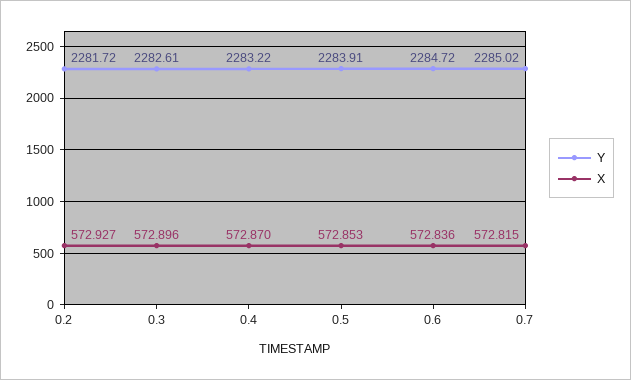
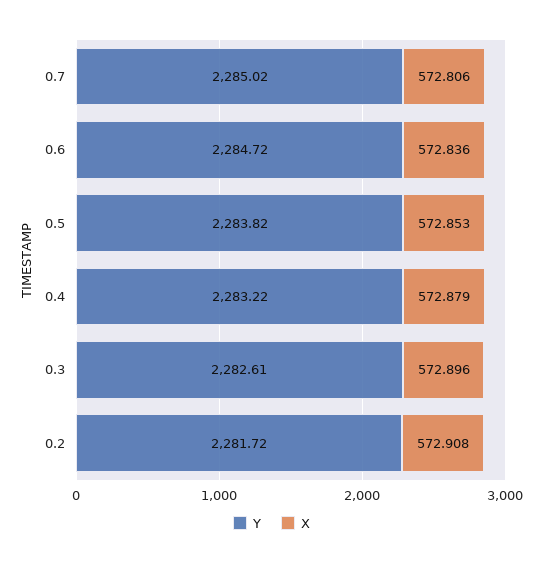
  {
    "Y": {
      "0.2": 2281.72,
      "0.3": 2282.61,
      "0.4": 2283.22,
-     "0.5": 2283.91,
+     "0.5": 2283.82,
      "0.6": 2284.72,
      "0.7": 2285.02
    },
    "X": {
-     "0.2": 572.927,
+     "0.2": 572.908,
      "0.3": 572.896,
-     "0.4": 572.87,
+     "0.4": 572.879,
      "0.5": 572.853,
      "0.6": 572.836,
-     "0.7": 572.815
+     "0.7": 572.806
    }
  }

